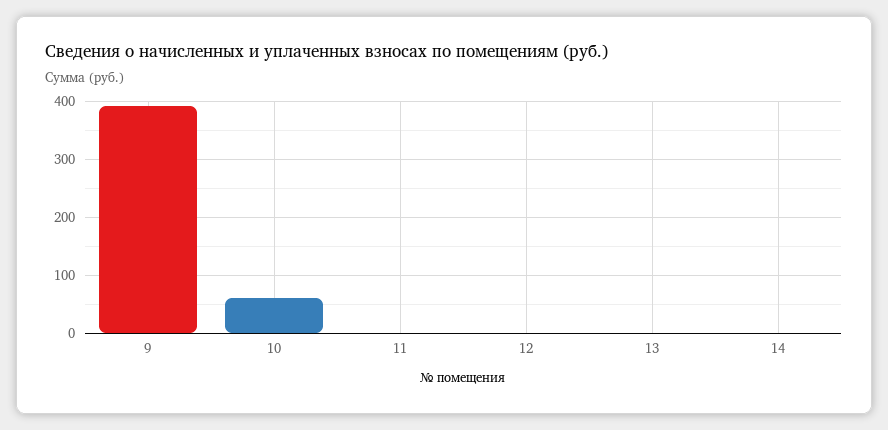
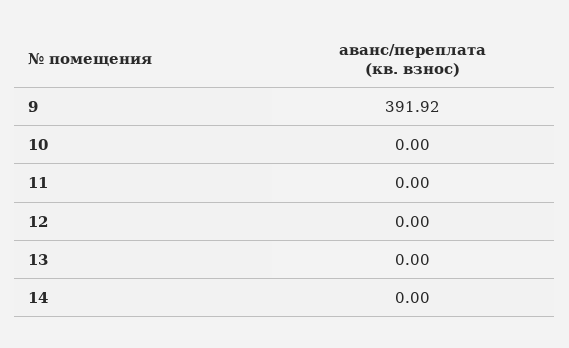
  {
    "9": 391.92,
-   "10": 60,
+   "10": 0,
    "11": 0,
    "12": 0,
    "13": 0,
    "14": 0
  }

